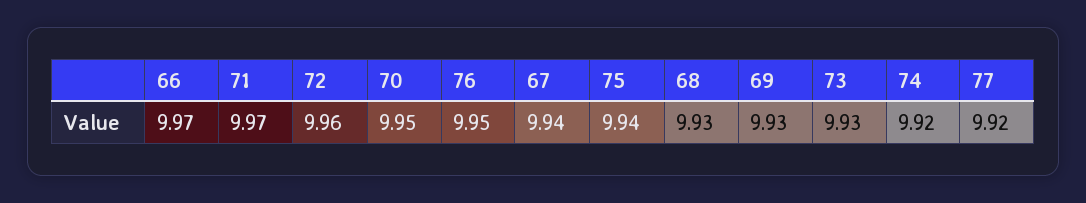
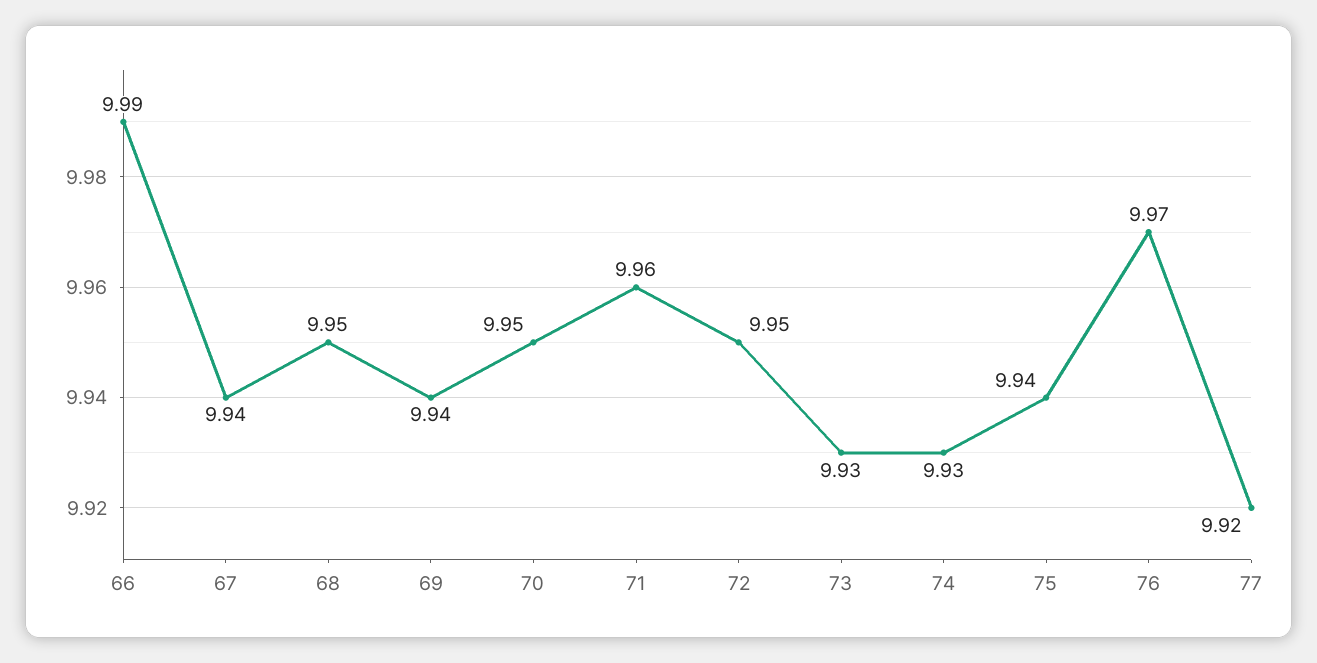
  {
-   "66": 9.97,
+   "66": 9.99,
-   "71": 9.97,
+   "71": 9.96,
-   "72": 9.96,
+   "72": 9.95,
    "70": 9.95,
-   "76": 9.95,
+   "76": 9.97,
    "67": 9.94,
    "75": 9.94,
-   "68": 9.93,
+   "68": 9.95,
-   "69": 9.93,
+   "69": 9.94,
    "73": 9.93,
-   "74": 9.92,
+   "74": 9.93,
    "77": 9.92
  }

